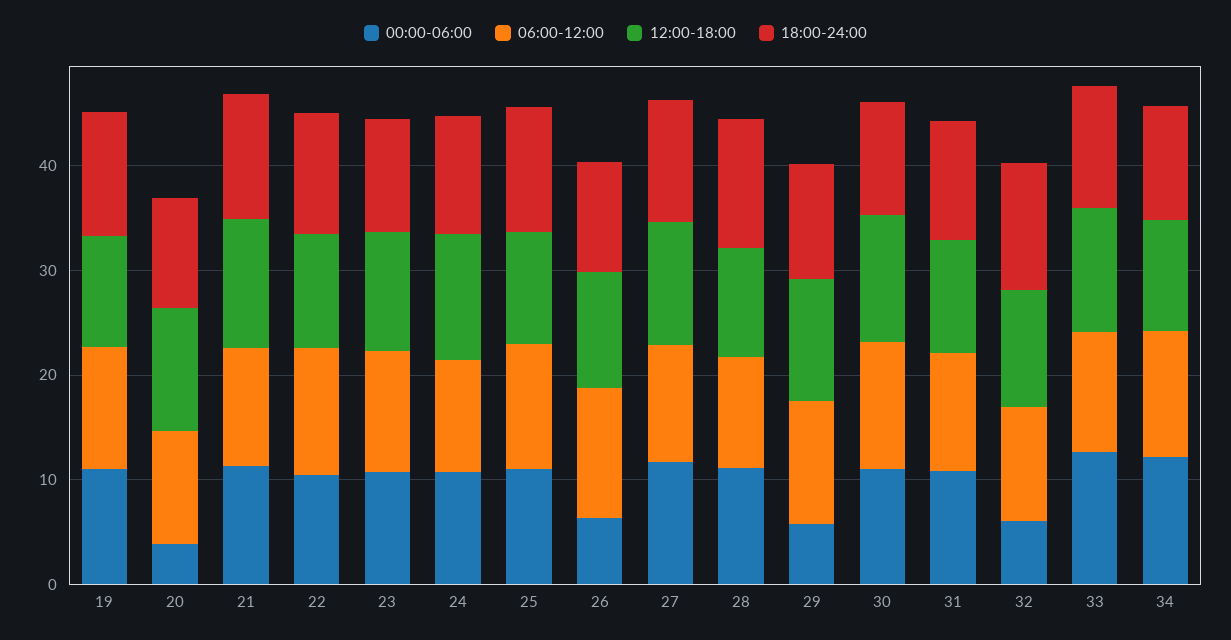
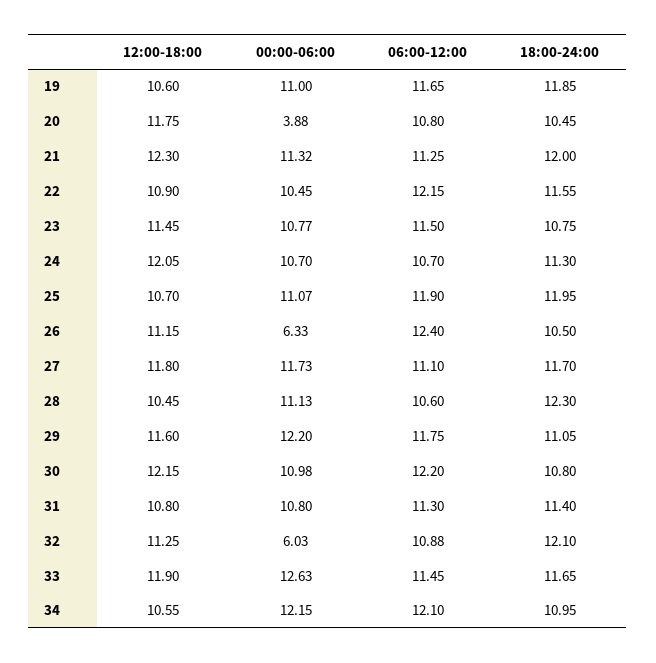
  {
    "00:00-06:00": {
      "19": 11,
      "20": 3.88,
      "21": 11.32,
      "22": 10.45,
      "23": 10.77,
      "24": 10.7,
      "25": 11.07,
      "26": 6.33,
      "27": 11.73,
      "28": 11.13,
-     "29": 6,
+     "29": 12.2,
      "30": 10.98,
      "31": 10.8,
      "32": 6.03,
      "33": 12.63,
      "34": 12.15
    },
    "06:00-12:00": {
      "19": 11.65,
      "20": 10.8,
      "21": 11.25,
      "22": 12.15,
      "23": 11.5,
      "24": 10.7,
      "25": 11.9,
      "26": 12.4,
      "27": 11.1,
      "28": 10.6,
      "29": 11.75,
      "30": 12.2,
      "31": 11.3,
      "32": 10.88,
      "33": 11.45,
      "34": 12.1
    },
    "12:00-18:00": {
      "19": 10.6,
      "20": 11.75,
      "21": 12.3,
      "22": 10.9,
      "23": 11.45,
      "24": 12.05,
      "25": 10.7,
      "26": 11.15,
      "27": 11.8,
      "28": 10.45,
      "29": 11.6,
      "30": 12.15,
      "31": 10.8,
      "32": 11.25,
      "33": 11.9,
      "34": 10.55
    },
    "18:00-24:00": {
      "19": 11.85,
      "20": 10.45,
      "21": 12,
      "22": 11.55,
      "23": 10.75,
      "24": 11.3,
      "25": 11.95,
      "26": 10.5,
      "27": 11.7,
      "28": 12.3,
      "29": 11.05,
      "30": 10.8,
      "31": 11.4,
      "32": 12.1,
      "33": 11.65,
      "34": 10.95
    }
  }

